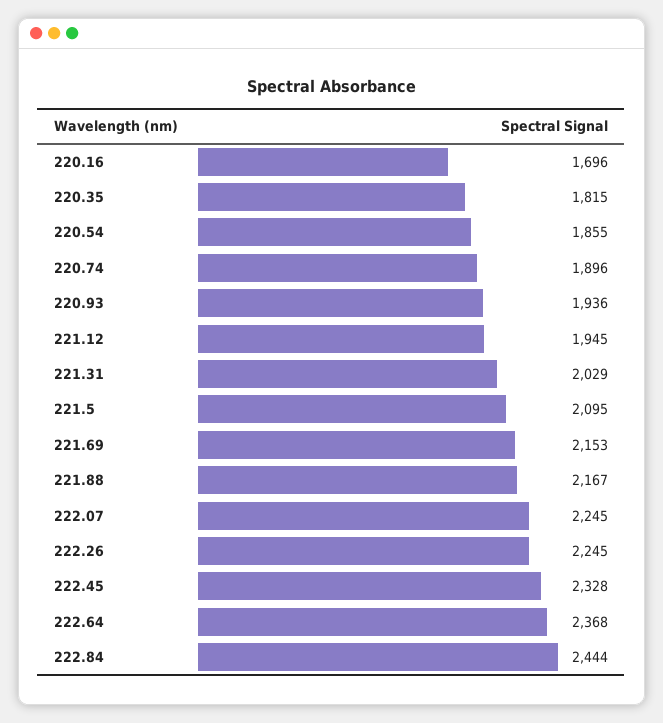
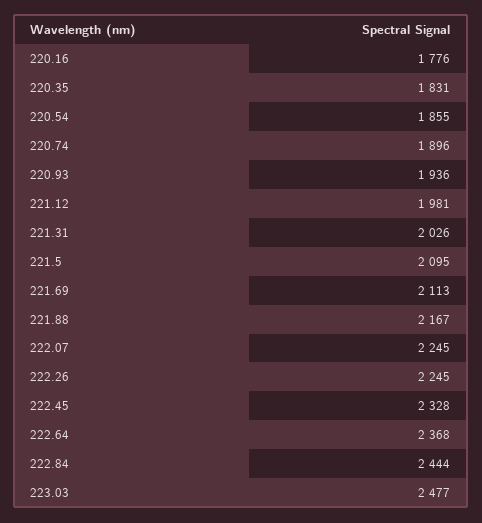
  {
-   "220.16": 1696,
+   "220.16": 1776,
-   "220.35": 1815,
+   "220.35": 1831,
    "220.54": 1855,
    "220.74": 1896,
    "220.93": 1936,
-   "221.12": 1945,
+   "221.12": 1981,
-   "221.31": 2029,
+   "221.31": 2026,
    "221.5": 2095,
-   "221.69": 2153,
+   "221.69": 2113,
    "221.88": 2167,
    "222.07": 2245,
    "222.26": 2245,
    "222.45": 2328,
    "222.64": 2368,
-   "222.84": 2444
+   "222.84": 2444,
+   "223.03": 2477
  }

